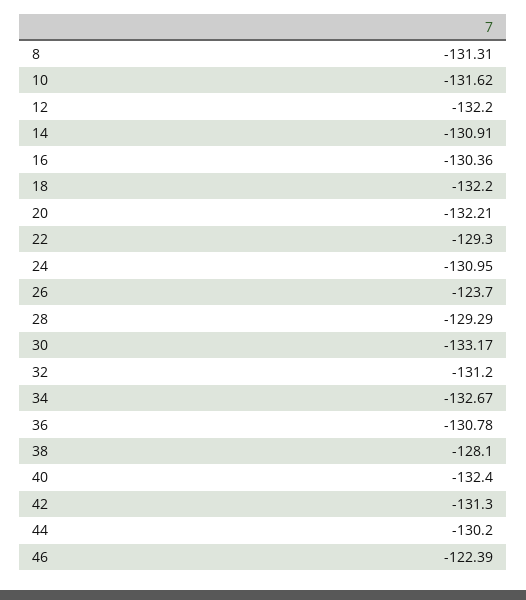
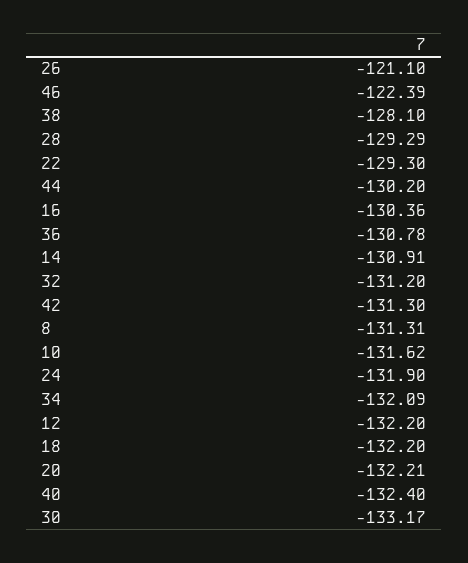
  {
    "8": -131.31,
    "10": -131.62,
    "12": -132.2,
    "14": -130.91,
    "16": -130.36,
    "18": -132.2,
    "20": -132.21,
    "22": -129.3,
-   "24": -130.95,
+   "24": -131.9,
-   "26": -123.7,
+   "26": -121.1,
    "28": -129.29,
    "30": -133.17,
    "32": -131.2,
-   "34": -132.67,
+   "34": -132.09,
    "36": -130.78,
    "38": -128.1,
    "40": -132.4,
    "42": -131.3,
    "44": -130.2,
    "46": -122.39
  }

